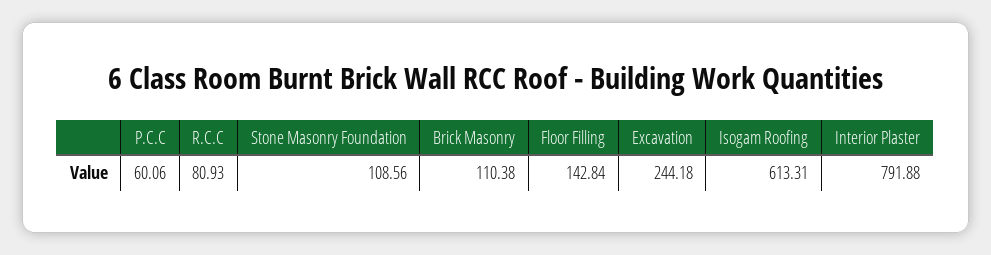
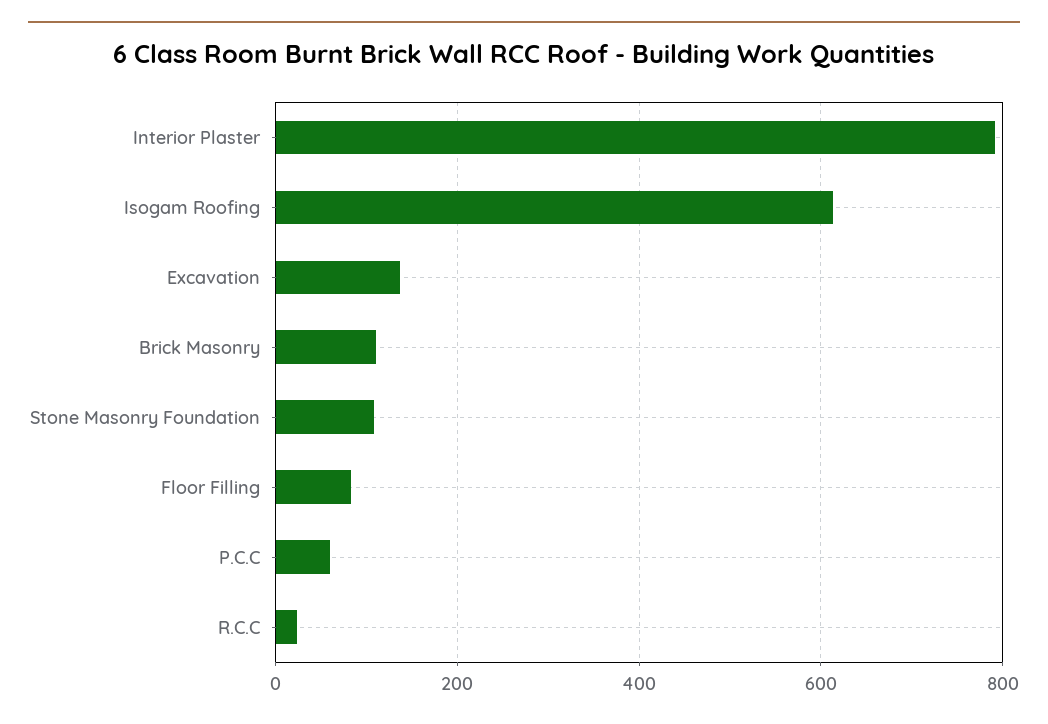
  {
    "P.C.C": 60.06,
-   "R.C.C": 80.93,
+   "R.C.C": 20,
    "Stone Masonry Foundation": 108.56,
    "Brick Masonry": 110.38,
-   "Floor Filling": 142.84,
+   "Floor Filling": 80,
-   "Excavation": 244.18,
+   "Excavation": 140,
    "Isogam Roofing": 613.31,
    "Interior Plaster": 791.88
  }

